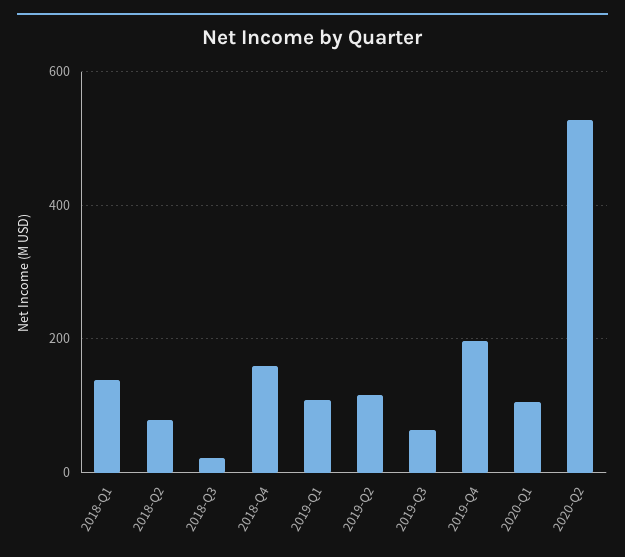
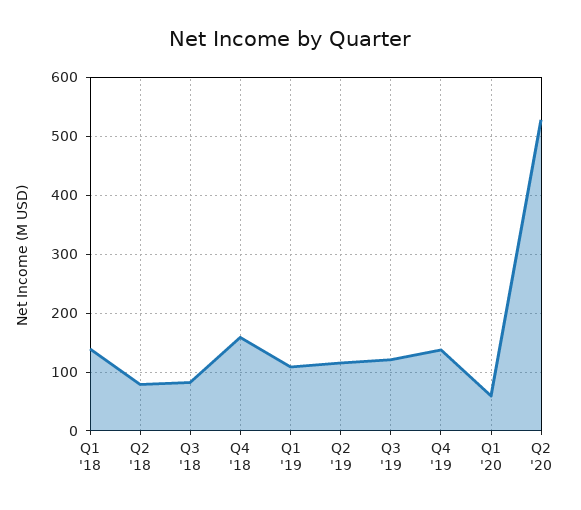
  {
    "2018-Q1": 140,
    "2018-Q2": 80,
-   "2018-Q3": 20,
+   "2018-Q3": 80,
    "2018-Q4": 160,
    "2019-Q1": 100,
    "2019-Q2": 120,
-   "2019-Q3": 60,
+   "2019-Q3": 120,
-   "2019-Q4": 200,
+   "2019-Q4": 140,
-   "2020-Q1": 100,
+   "2020-Q1": 60,
    "2020-Q2": 520
  }

